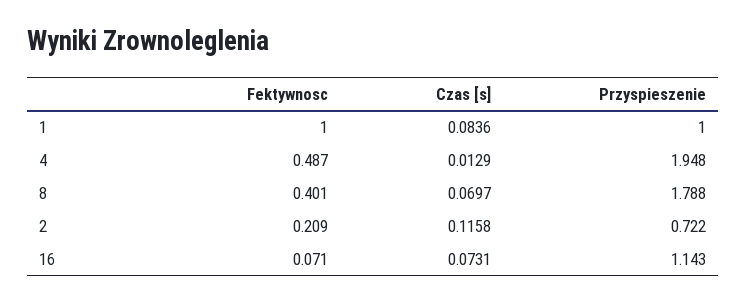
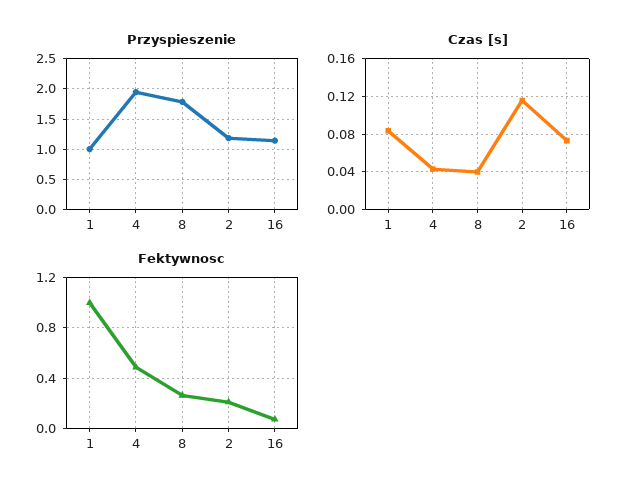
  {
    "Fektywnosc": {
      "1": 1,
      "4": 0.487,
-     "8": 0.401,
+     "8": 0.25,
      "2": 0.209,
      "16": 0.071
    },
    "Czas [s]": {
      "1": 0.0836,
-     "4": 0.0129,
+     "4": 0.04,
-     "8": 0.0697,
+     "8": 0.04,
      "2": 0.1158,
      "16": 0.0731
    },
    "Przyspieszenie": {
      "1": 1,
      "4": 1.948,
      "8": 1.788,
-     "2": 0.722,
+     "2": 1.2,
      "16": 1.143
    }
  }

